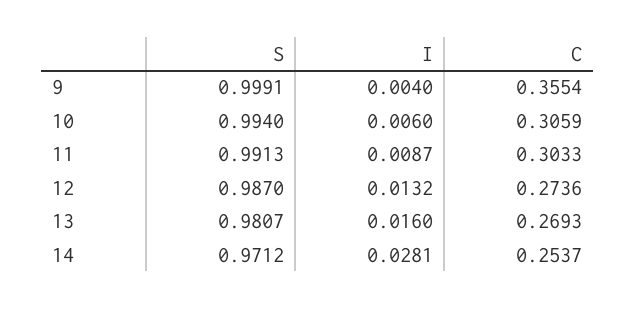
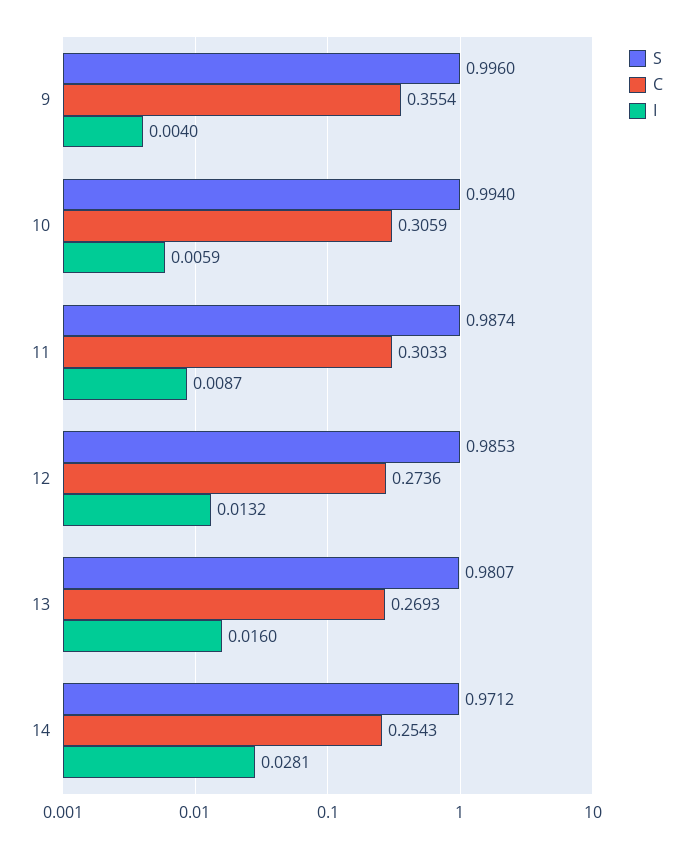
  {
    "S": {
-     "9": 0.9991,
+     "9": 0.996,
      "10": 0.994,
-     "11": 0.9913,
+     "11": 0.9874,
-     "12": 0.987,
+     "12": 0.9853,
      "13": 0.9807,
      "14": 0.9712
    },
    "I": {
      "9": 0.004,
-     "10": 0.006,
+     "10": 0.0059,
      "11": 0.0087,
      "12": 0.0132,
      "13": 0.016,
      "14": 0.0281
    },
    "C": {
      "9": 0.3554,
      "10": 0.3059,
      "11": 0.3033,
      "12": 0.2736,
      "13": 0.2693,
-     "14": 0.2537
+     "14": 0.2543
    }
  }

